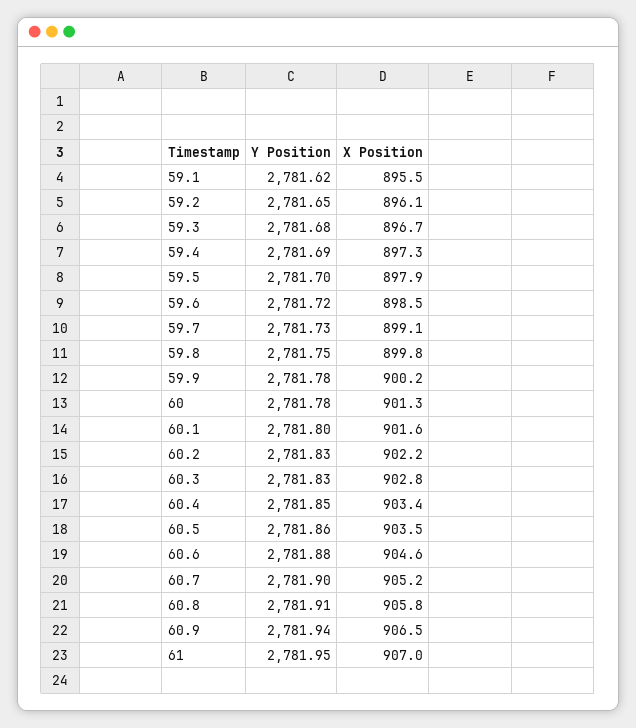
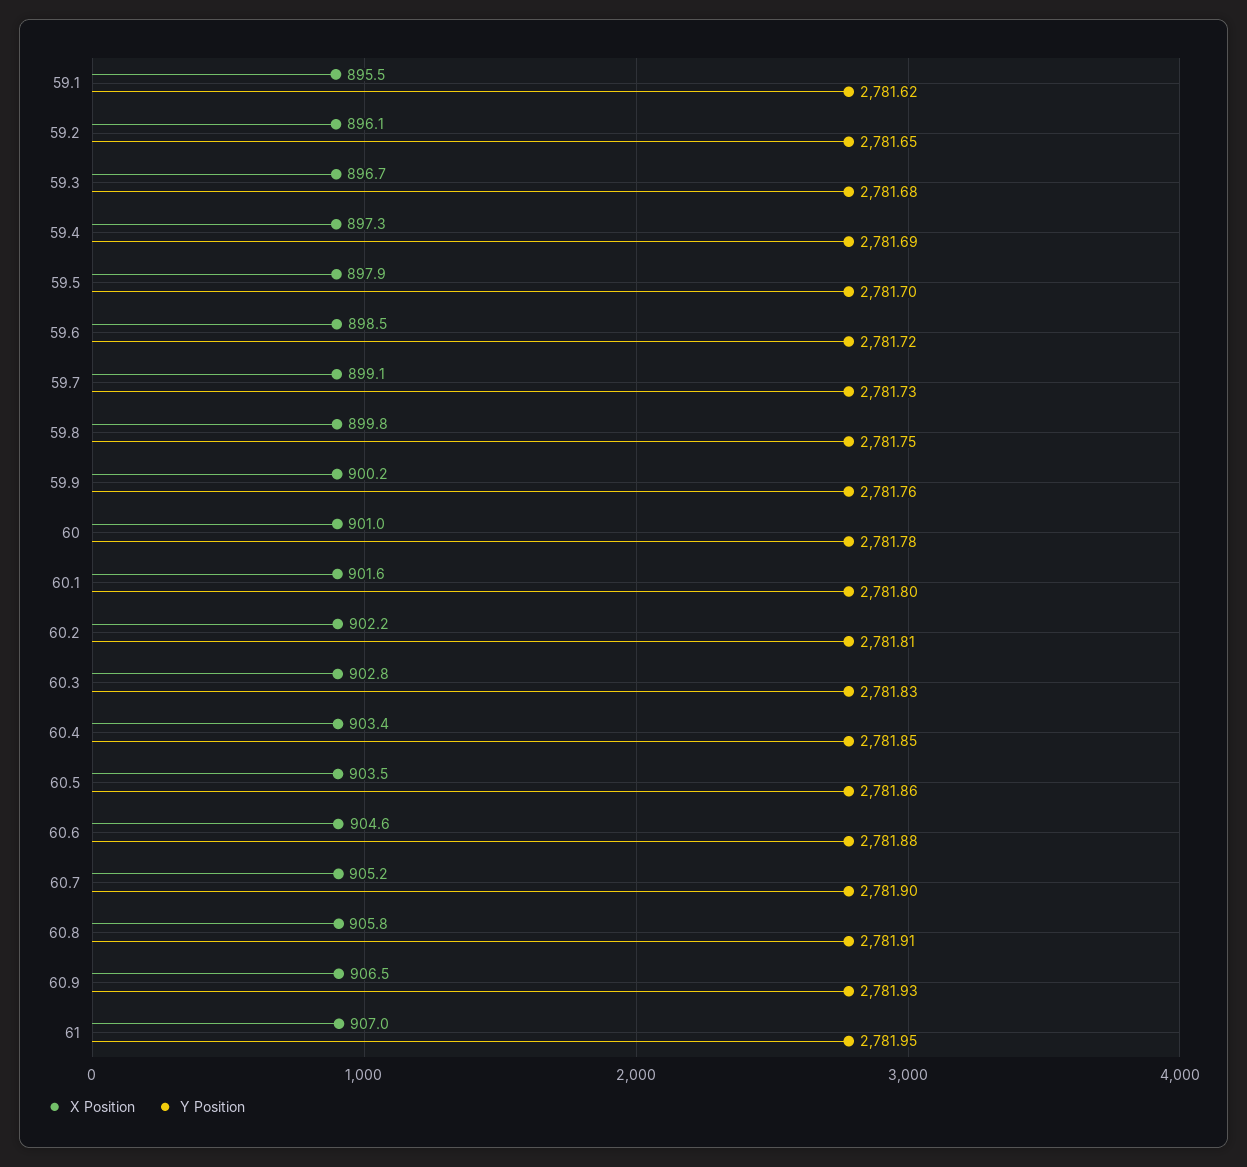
  {
    "Y Position": {
      "59.1": 2781.62,
      "59.2": 2781.65,
      "59.3": 2781.68,
      "59.4": 2781.69,
      "59.5": 2781.7,
      "59.6": 2781.72,
      "59.7": 2781.73,
      "59.8": 2781.75,
-     "59.9": 2781.78,
+     "59.9": 2781.76,
      "60": 2781.78,
      "60.1": 2781.8,
-     "60.2": 2781.83,
+     "60.2": 2781.81,
      "60.3": 2781.83,
      "60.4": 2781.85,
      "60.5": 2781.86,
      "60.6": 2781.88,
      "60.7": 2781.9,
      "60.8": 2781.91,
-     "60.9": 2781.94,
+     "60.9": 2781.93,
      "61": 2781.95
    },
    "X Position": {
      "59.1": 895.5,
      "59.2": 896.1,
      "59.3": 896.7,
      "59.4": 897.3,
      "59.5": 897.9,
      "59.6": 898.5,
      "59.7": 899.1,
      "59.8": 899.8,
      "59.9": 900.2,
-     "60": 901.3,
+     "60": 901,
      "60.1": 901.6,
      "60.2": 902.2,
      "60.3": 902.8,
      "60.4": 903.4,
      "60.5": 903.5,
      "60.6": 904.6,
      "60.7": 905.2,
      "60.8": 905.8,
      "60.9": 906.5,
      "61": 907
    }
  }

